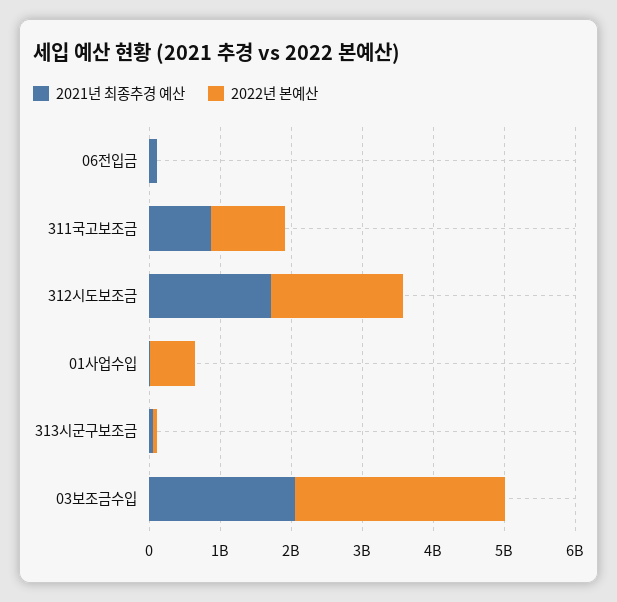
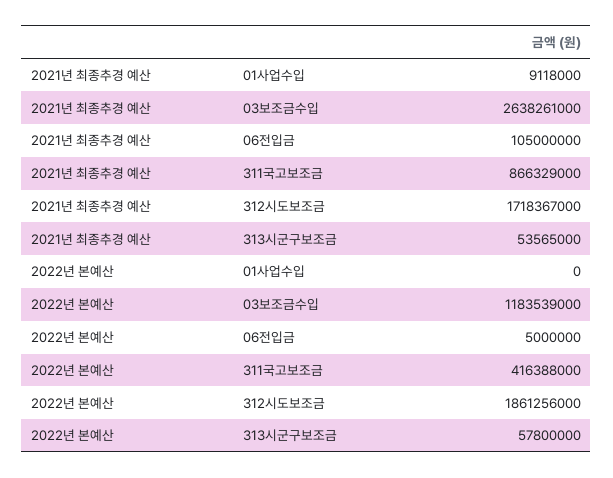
  {
    "2021년 최종추경 예산": {
      "06전입금": 105000000,
      "311국고보조금": 866329000,
      "312시도보조금": 1718367000,
      "01사업수입": 9118000,
      "313시군구보조금": 53565000,
-     "03보조금수입": 2000000000
+     "03보조금수입": 2638261000
    },
    "2022년 본예산": {
      "06전입금": 5000000,
-     "311국고보조금": 1000000000,
+     "311국고보조금": 416388000,
      "312시도보조금": 1861256000,
-     "01사업수입": 600000000,
+     "01사업수입": 0,
      "313시군구보조금": 57800000,
-     "03보조금수입": 3000000000
+     "03보조금수입": 1183539000
    }
  }

